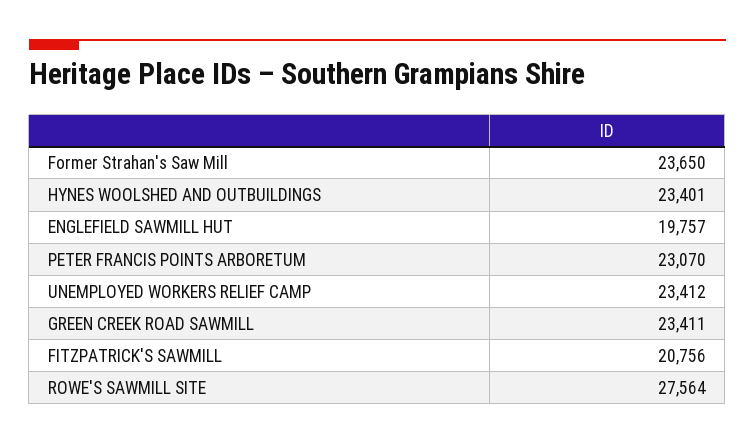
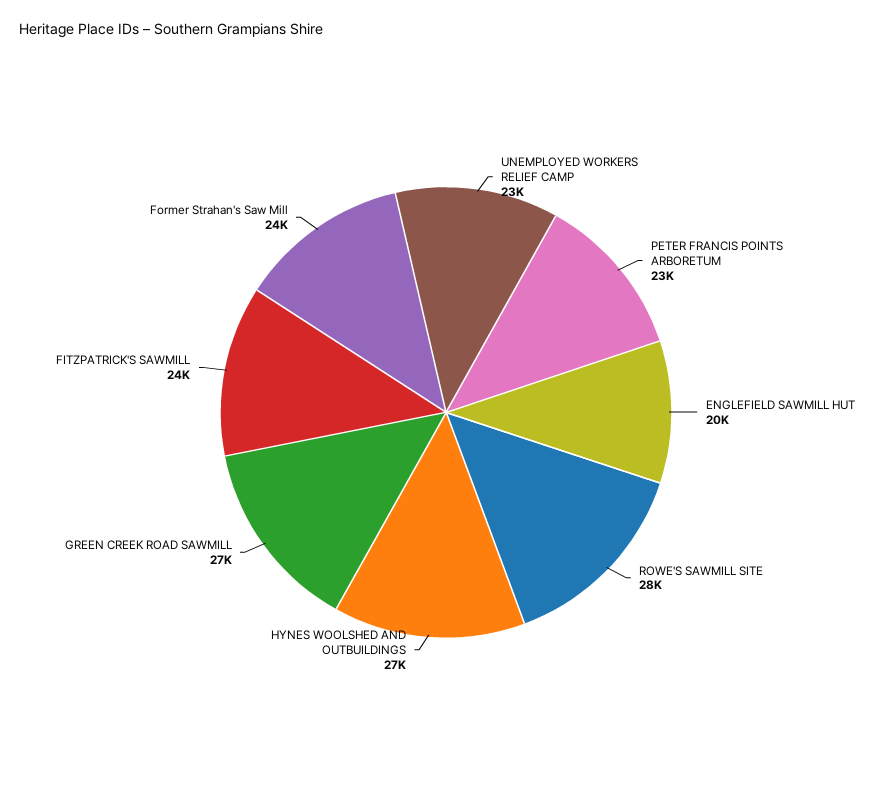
  {
    "Former Strahan's Saw Mill": 23650,
-   "HYNES WOOLSHED AND OUTBUILDINGS": 23401,
+   "HYNES WOOLSHED AND OUTBUILDINGS": 27000,
    "ENGLEFIELD SAWMILL HUT": 19757,
    "PETER FRANCIS POINTS ARBORETUM": 23070,
    "UNEMPLOYED WORKERS RELIEF CAMP": 23412,
-   "GREEN CREEK ROAD SAWMILL": 23411,
+   "GREEN CREEK ROAD SAWMILL": 27000,
-   "FITZPATRICK'S SAWMILL": 20756,
+   "FITZPATRICK'S SAWMILL": 24000,
    "ROWE'S SAWMILL SITE": 27564
  }

